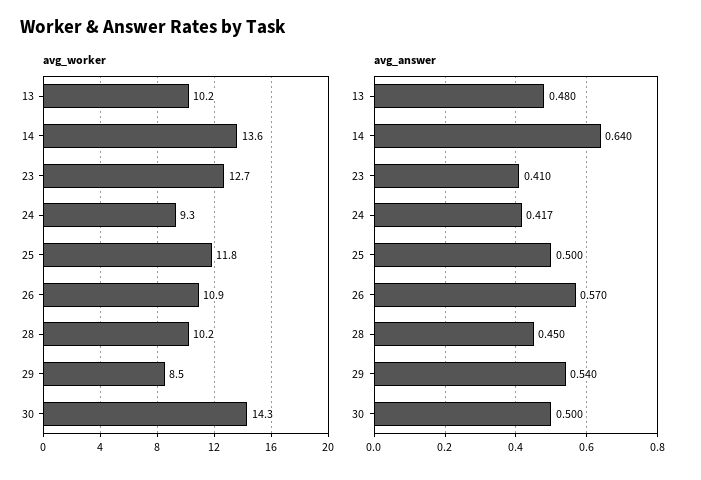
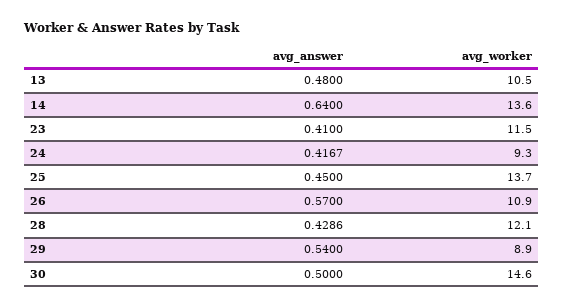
  {
    "avg_worker": {
-     "13": 10.2,
+     "13": 10.5,
      "14": 13.6,
-     "23": 12.7,
+     "23": 11.5,
      "24": 9.3,
-     "25": 11.8,
+     "25": 13.7,
      "26": 10.9,
-     "28": 10.2,
+     "28": 12.1,
-     "29": 8.5,
+     "29": 8.9,
-     "30": 14.3
+     "30": 14.6
    },
    "avg_answer": {
      "13": 0.48,
      "14": 0.64,
      "23": 0.41,
      "24": 0.4167,
-     "25": 0.5,
+     "25": 0.45,
      "26": 0.57,
-     "28": 0.45,
+     "28": 0.4286,
      "29": 0.54,
      "30": 0.5
    }
  }

